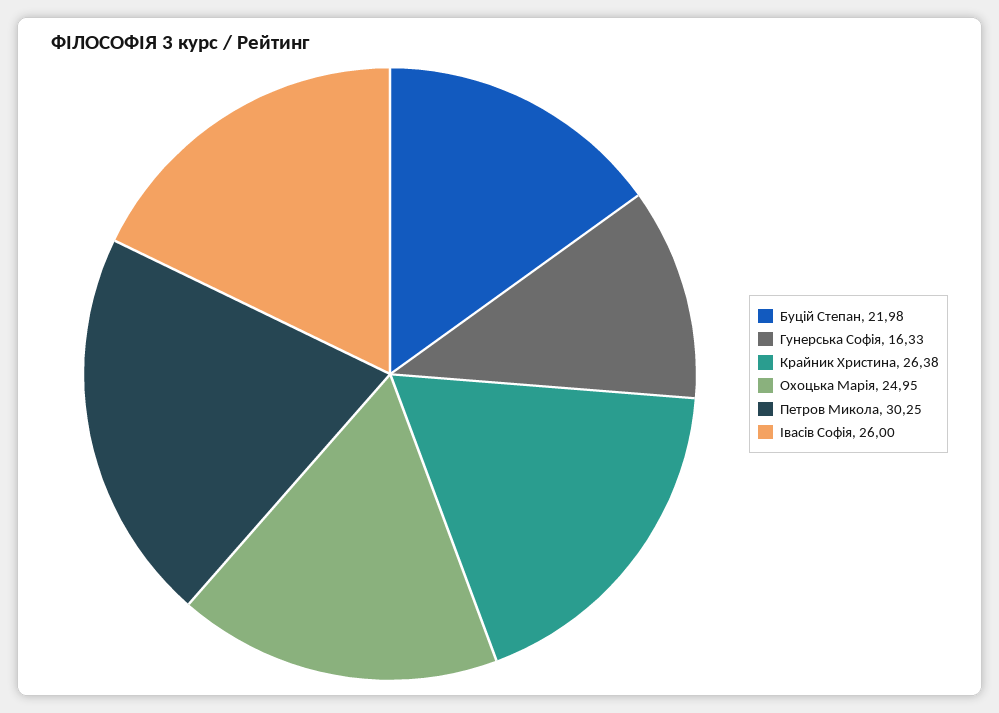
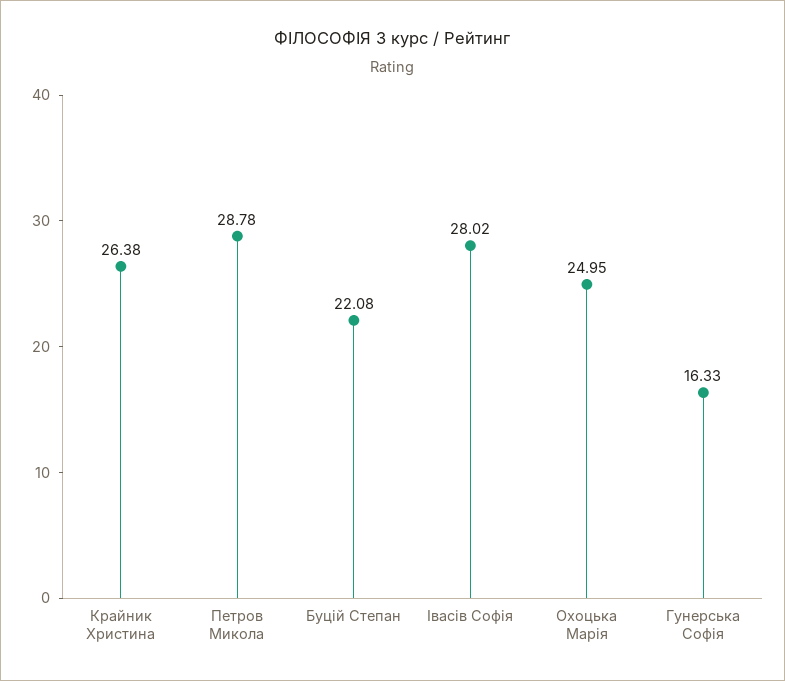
  {
-   "Буцій Степан": 21.98,
+   "Буцій Степан": 22.08,
    "Гунерська Софія": 16.33,
    "Крайник Христина": 26.38,
    "Охоцька Марія": 24.95,
-   "Петров Микола": 30.25,
+   "Петров Микола": 28.78,
-   "Івасів Софія": 26
+   "Івасів Софія": 28.02
  }

